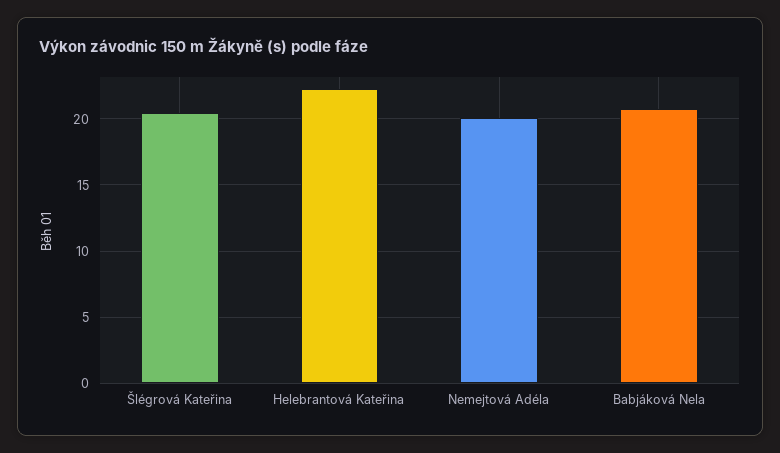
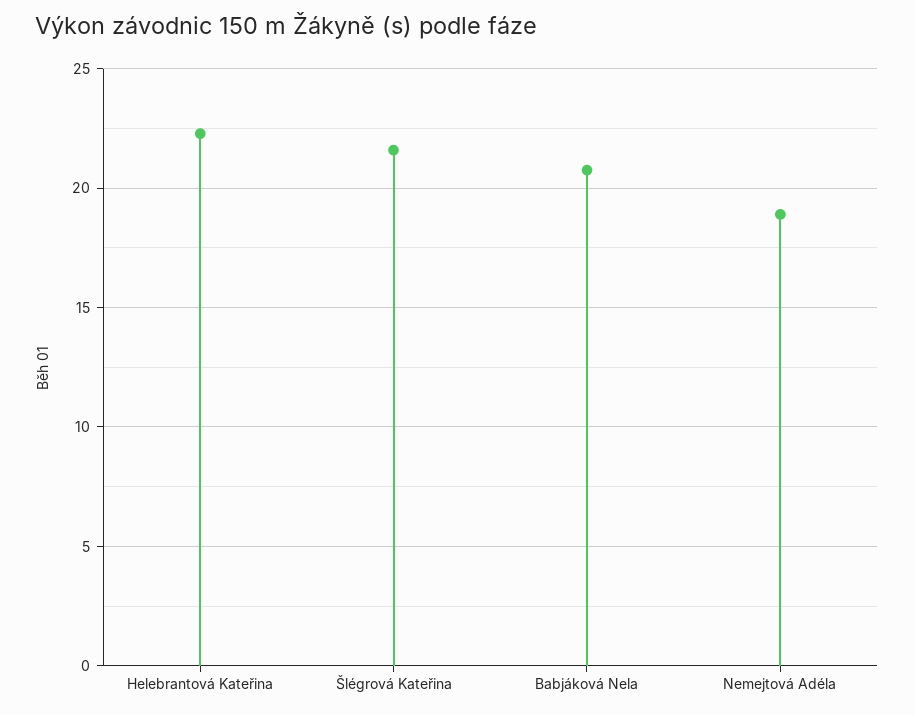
  {
-   "Šlégrová Kateřina": 20.5,
+   "Šlégrová Kateřina": 21.5,
    "Helebrantová Kateřina": 22.5,
-   "Nemejtová Adéla": 20,
+   "Nemejtová Adéla": 19,
    "Babjáková Nela": 21
  }

